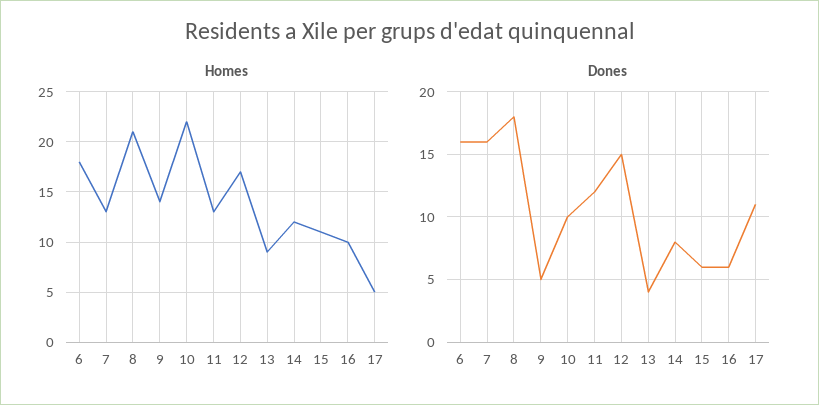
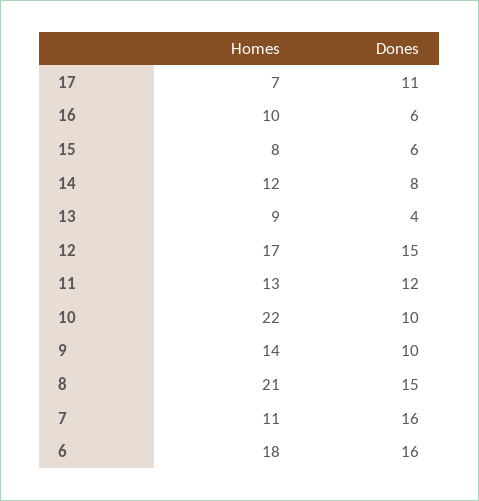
  {
    "Homes": {
      "6": 18,
-     "7": 13,
+     "7": 11,
      "8": 21,
      "9": 14,
      "10": 22,
      "11": 13,
      "12": 17,
      "13": 9,
      "14": 12,
-     "15": 11,
+     "15": 8,
      "16": 10,
-     "17": 5
+     "17": 7
    },
    "Dones": {
      "6": 16,
      "7": 16,
-     "8": 18,
+     "8": 15,
-     "9": 5,
+     "9": 10,
      "10": 10,
      "11": 12,
      "12": 15,
      "13": 4,
      "14": 8,
      "15": 6,
      "16": 6,
      "17": 11
    }
  }

